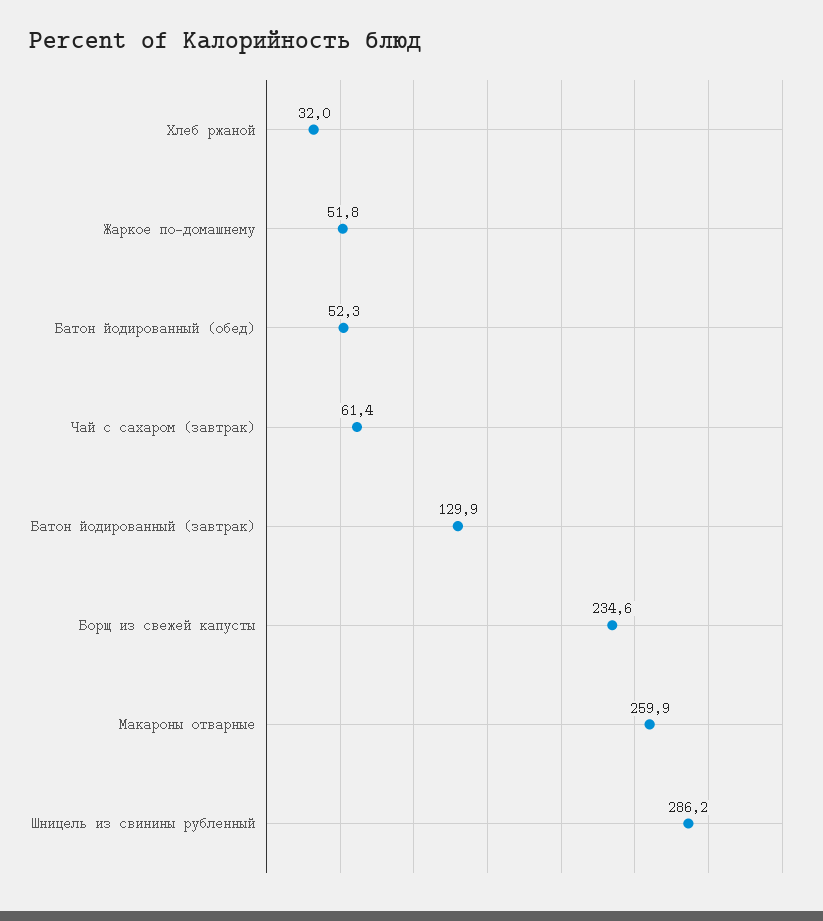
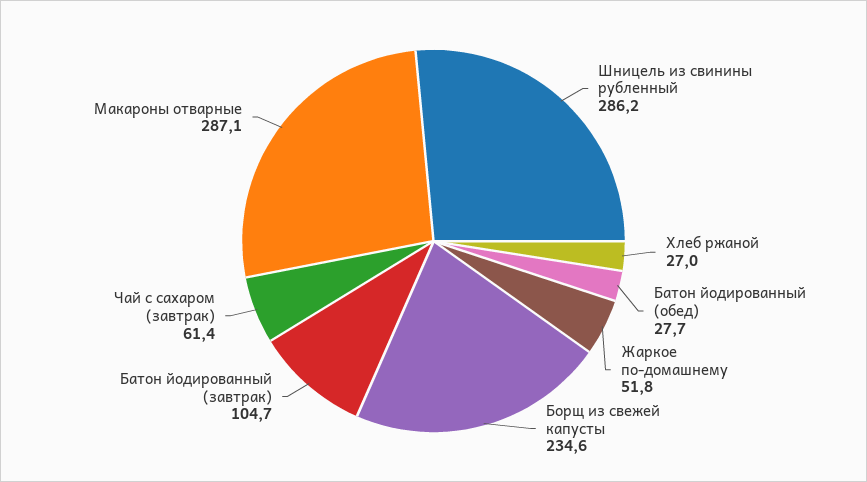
  {
-   "Хлеб ржаной": 32,
+   "Хлеб ржаной": 27,
    "Жаркое по-домашнему": 51.8,
-   "Батон йодированный (обед)": 52.3,
+   "Батон йодированный (обед)": 27.7,
    "Чай с сахаром (завтрак)": 61.4,
-   "Батон йодированный (завтрак)": 129.9,
+   "Батон йодированный (завтрак)": 104.7,
    "Борщ из свежей капусты": 234.6,
-   "Макароны отварные": 259.9,
+   "Макароны отварные": 287.1,
    "Шницель из свинины рубленный": 286.2
  }

